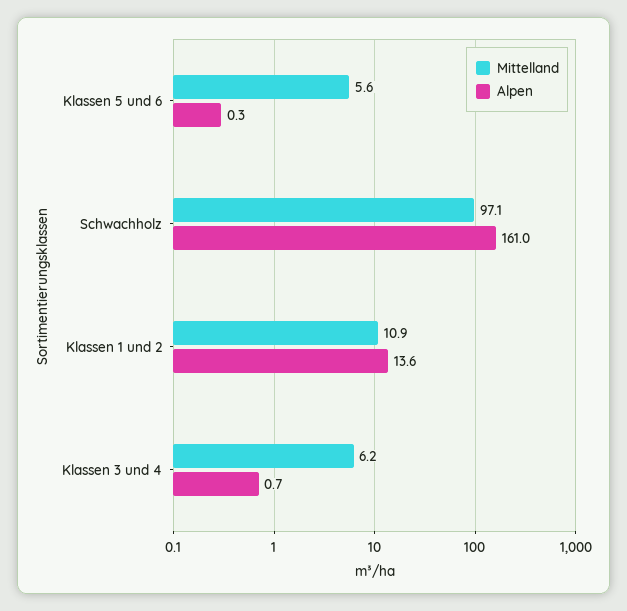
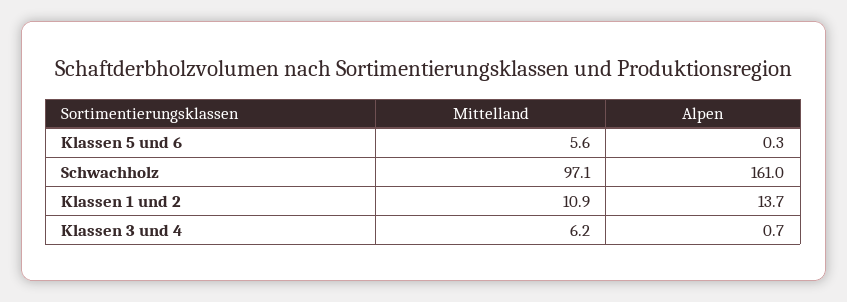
  {
    "Mittelland": {
      "Klassen 5 und 6": 5.6,
      "Schwachholz": 97.1,
      "Klassen 1 und 2": 10.9,
      "Klassen 3 und 4": 6.2
    },
    "Alpen": {
      "Klassen 5 und 6": 0.3,
      "Schwachholz": 161,
-     "Klassen 1 und 2": 13.6,
+     "Klassen 1 und 2": 13.7,
      "Klassen 3 und 4": 0.7
    }
  }

